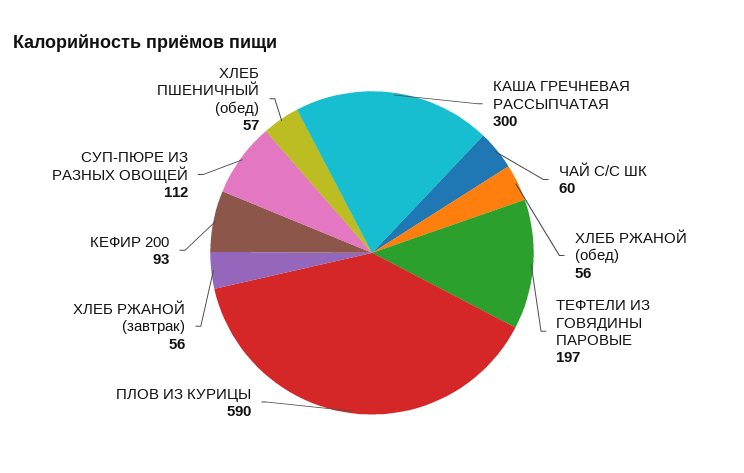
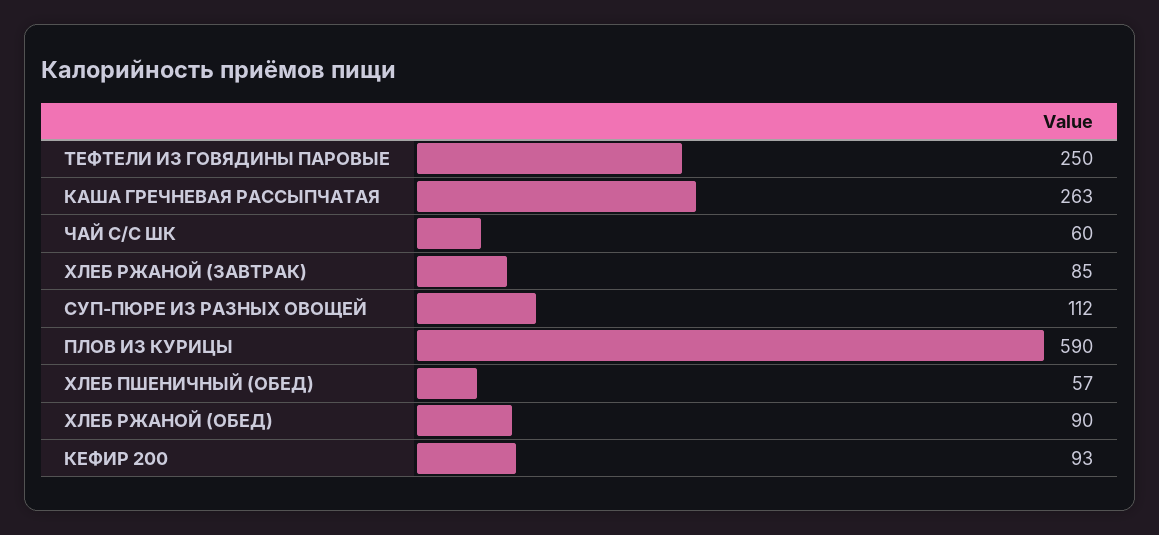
  {
-   "КАША ГРЕЧНЕВАЯ РАССЫПЧАТАЯ": 300,
+   "КАША ГРЕЧНЕВАЯ РАССЫПЧАТАЯ": 263,
    "ЧАЙ С/С ШК": 60,
-   "ХЛЕБ РЖАНОЙ (обед)": 56,
+   "ХЛЕБ РЖАНОЙ (обед)": 90,
-   "ТЕФТЕЛИ ИЗ ГОВЯДИНЫ ПАРОВЫЕ": 197,
+   "ТЕФТЕЛИ ИЗ ГОВЯДИНЫ ПАРОВЫЕ": 250,
    "ПЛОВ ИЗ КУРИЦЫ": 590,
-   "ХЛЕБ РЖАНОЙ (завтрак)": 56,
+   "ХЛЕБ РЖАНОЙ (завтрак)": 85,
    "КЕФИР 200": 93,
    "СУП-ПЮРЕ ИЗ РАЗНЫХ ОВОЩЕЙ": 112,
    "ХЛЕБ ПШЕНИЧНЫЙ (обед)": 57
  }

